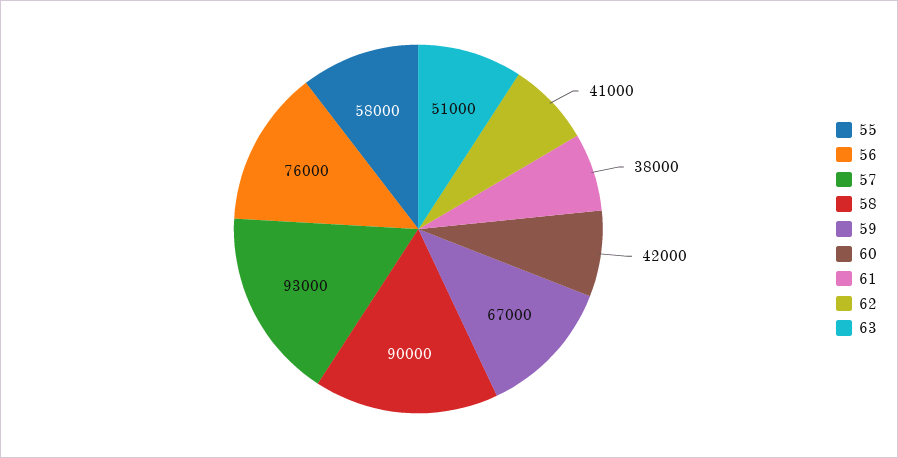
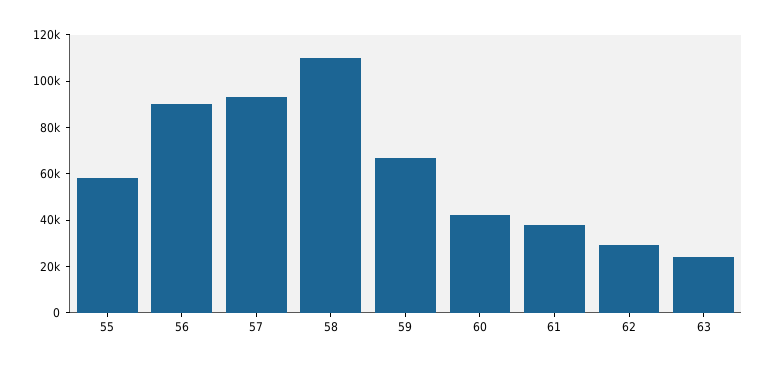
  {
    "55": 58000,
-   "56": 76000,
+   "56": 90000,
    "57": 93000,
-   "58": 90000,
+   "58": 110000,
    "59": 67000,
    "60": 42000,
    "61": 38000,
-   "62": 41000,
+   "62": 30000,
-   "63": 51000
+   "63": 25000
  }

